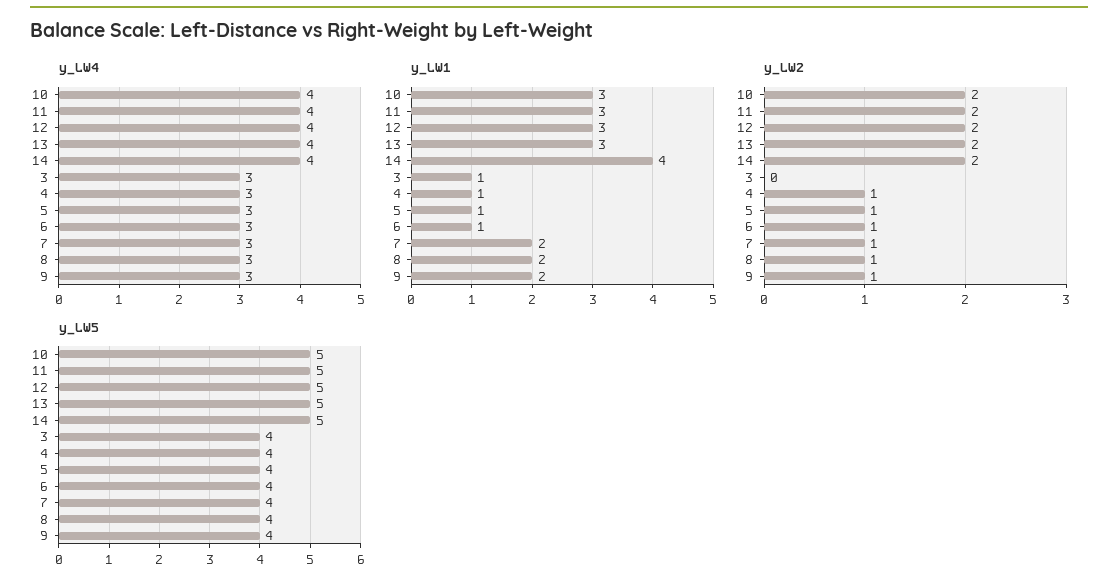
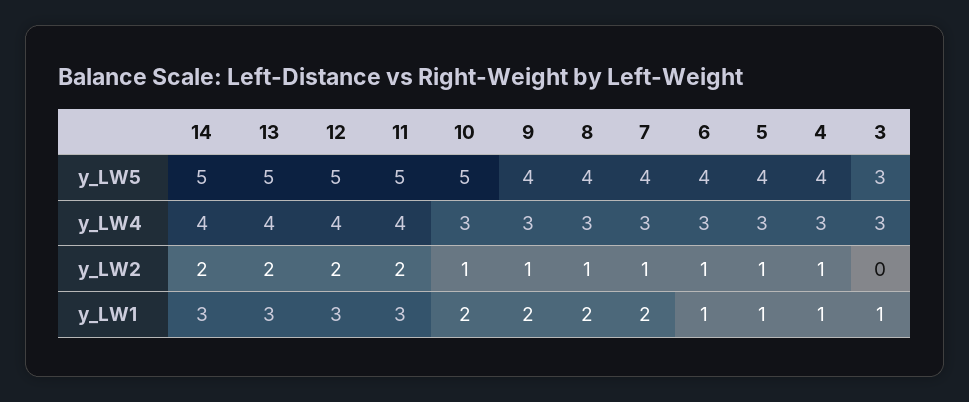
  {
    "y_LW4": {
-     "10": 4,
+     "10": 3,
      "11": 4,
      "12": 4,
      "13": 4,
      "14": 4,
      "3": 3,
      "4": 3,
      "5": 3,
      "6": 3,
      "7": 3,
      "8": 3,
      "9": 3
    },
    "y_LW1": {
-     "10": 3,
+     "10": 2,
      "11": 3,
      "12": 3,
      "13": 3,
-     "14": 4,
+     "14": 3,
      "3": 1,
      "4": 1,
      "5": 1,
      "6": 1,
      "7": 2,
      "8": 2,
      "9": 2
    },
    "y_LW2": {
-     "10": 2,
+     "10": 1,
      "11": 2,
      "12": 2,
      "13": 2,
      "14": 2,
      "3": 0,
      "4": 1,
      "5": 1,
      "6": 1,
      "7": 1,
      "8": 1,
      "9": 1
    },
    "y_LW5": {
      "10": 5,
      "11": 5,
      "12": 5,
      "13": 5,
      "14": 5,
-     "3": 4,
+     "3": 3,
      "4": 4,
      "5": 4,
      "6": 4,
      "7": 4,
      "8": 4,
      "9": 4
    }
  }

